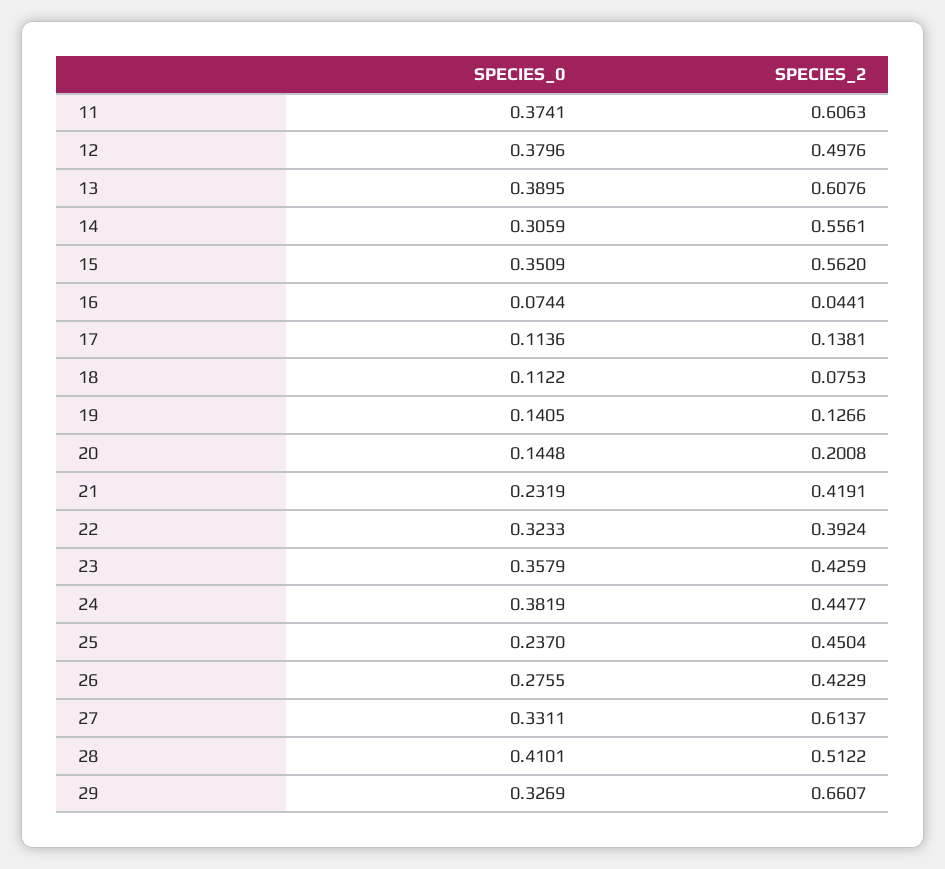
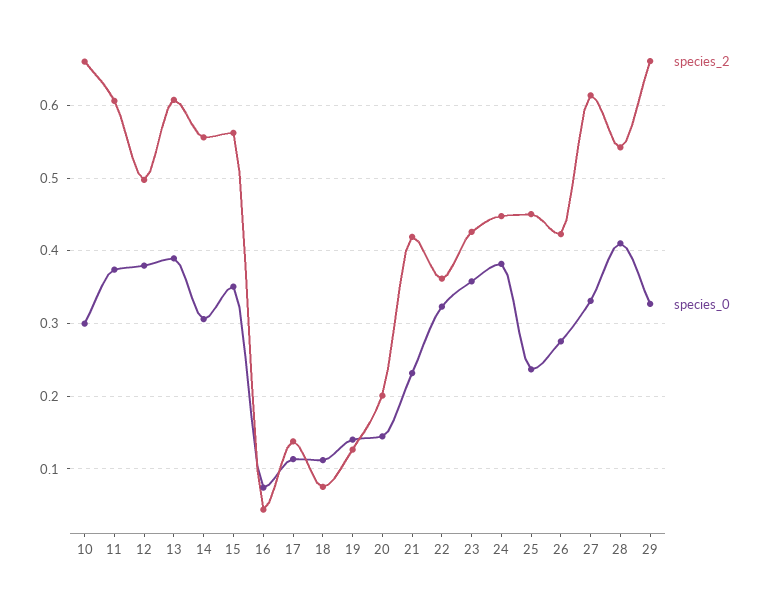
  {
    "SPECIES_0": {
      "11": 0.3741,
      "12": 0.3796,
      "13": 0.3895,
      "14": 0.3059,
      "15": 0.3509,
      "16": 0.0744,
      "17": 0.1136,
      "18": 0.1122,
      "19": 0.1405,
      "20": 0.1448,
      "21": 0.2319,
      "22": 0.3233,
      "23": 0.3579,
      "24": 0.3819,
      "25": 0.237,
      "26": 0.2755,
      "27": 0.3311,
      "28": 0.4101,
-     "29": 0.3269
+     "29": 0.3269,
+     "10": 0.3
    },
    "SPECIES_2": {
      "11": 0.6063,
      "12": 0.4976,
      "13": 0.6076,
      "14": 0.5561,
      "15": 0.562,
      "16": 0.0441,
      "17": 0.1381,
      "18": 0.0753,
      "19": 0.1266,
      "20": 0.2008,
      "21": 0.4191,
-     "22": 0.3924,
+     "22": 0.36,
      "23": 0.4259,
      "24": 0.4477,
      "25": 0.4504,
      "26": 0.4229,
      "27": 0.6137,
-     "28": 0.5122,
+     "28": 0.54,
-     "29": 0.6607
+     "29": 0.6607,
+     "10": 0.66
    }
  }

